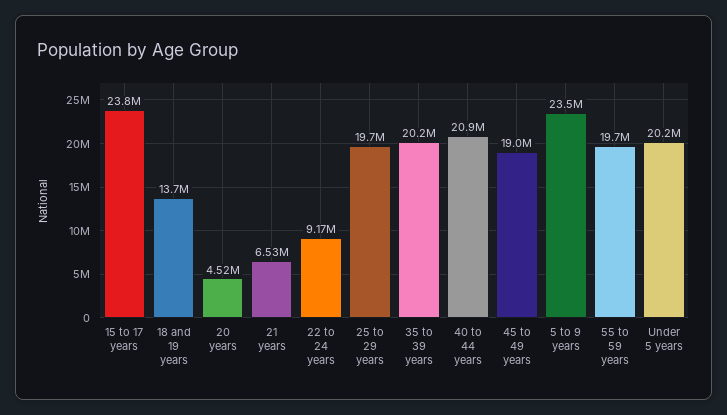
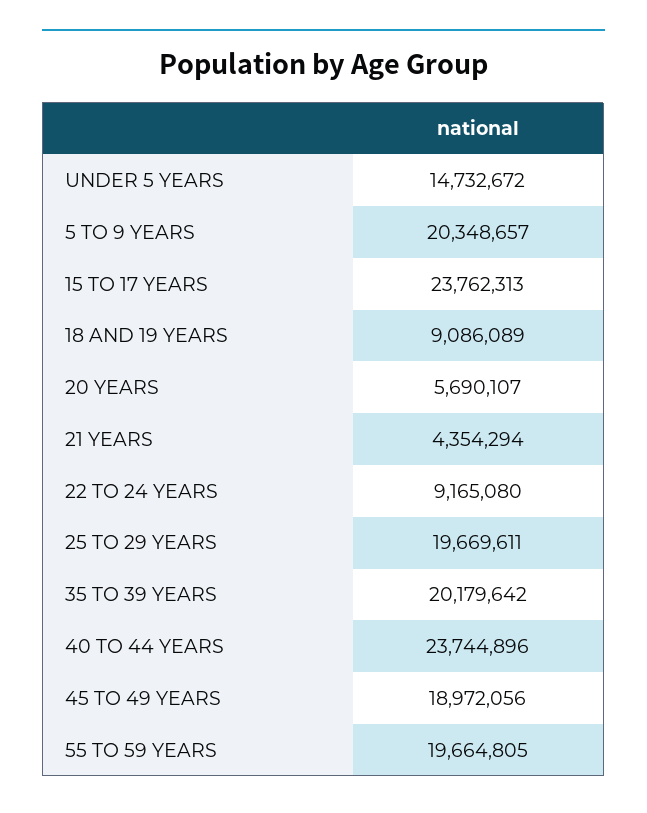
  {
    "15 to 17 years": 23762313,
-   "18 and 19 years": 13700000,
+   "18 and 19 years": 9086089,
-   "20 years": 4520000,
+   "20 years": 5690107,
-   "21 years": 6530000,
+   "21 years": 4354294,
    "22 to 24 years": 9165080,
    "25 to 29 years": 19669611,
    "35 to 39 years": 20179642,
-   "40 to 44 years": 20900000,
+   "40 to 44 years": 23744896,
    "45 to 49 years": 18972056,
-   "5 to 9 years": 23500000,
+   "5 to 9 years": 20348657,
    "55 to 59 years": 19664805,
-   "Under 5 years": 20200000
+   "Under 5 years": 14732672
  }

